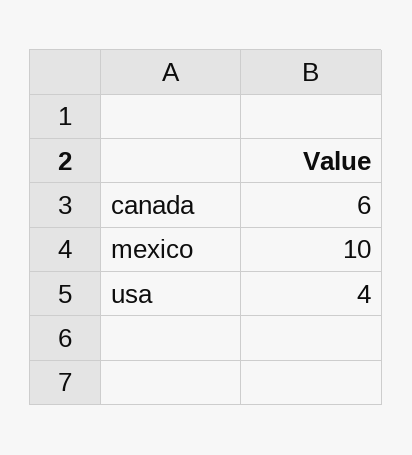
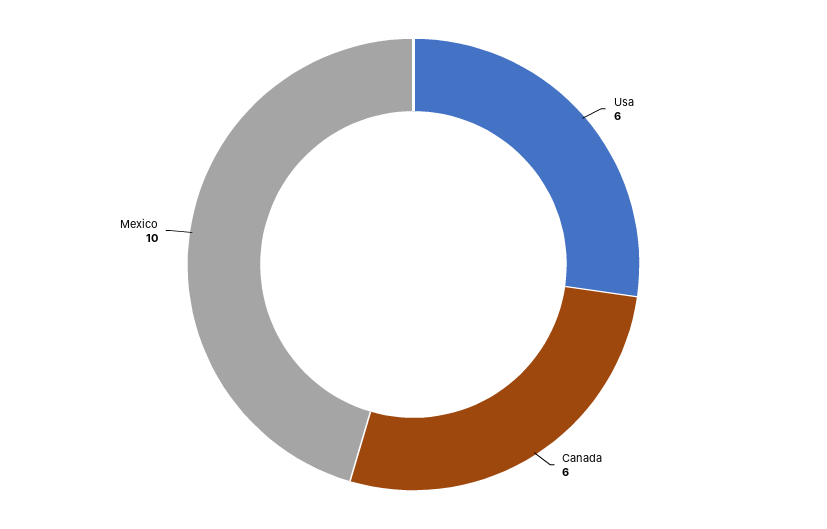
  {
    "canada": 6,
    "mexico": 10,
-   "usa": 4
+   "usa": 6
  }

